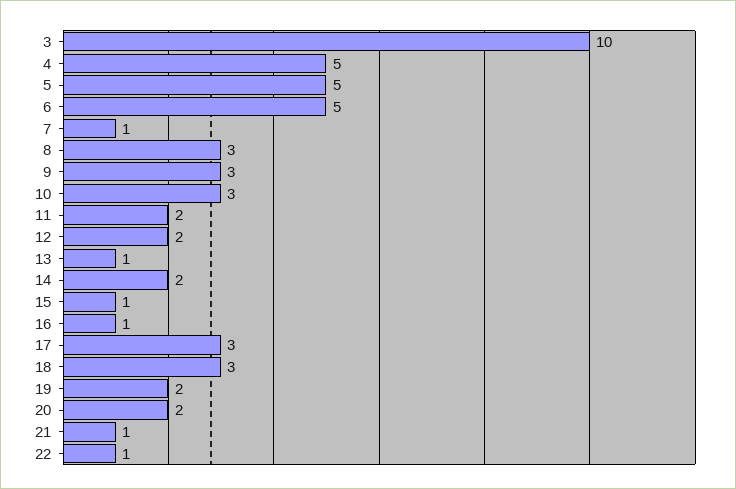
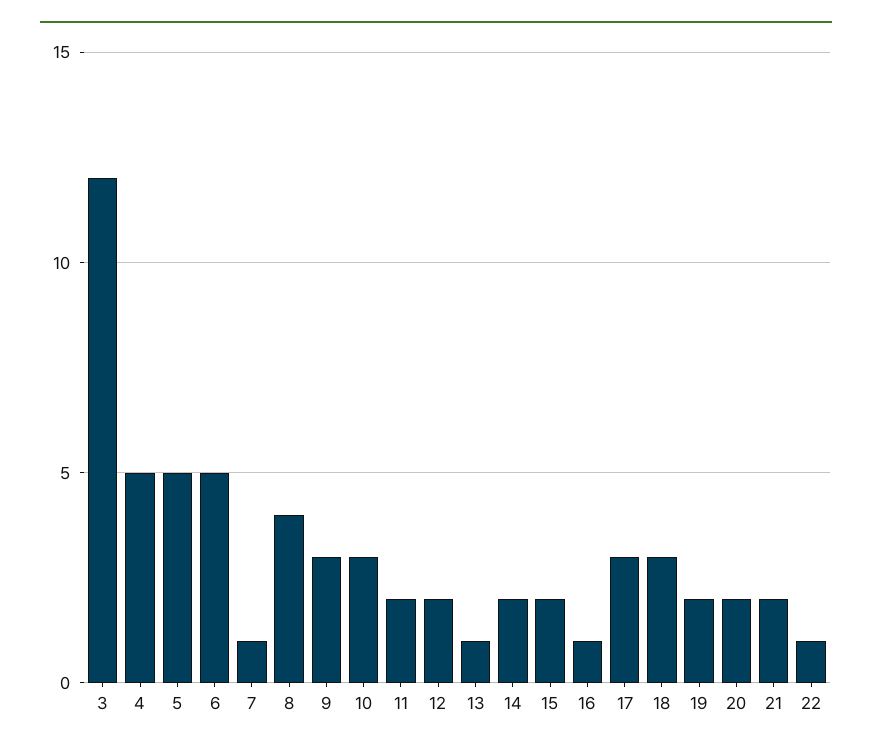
  {
-   "3": 10,
+   "3": 12,
    "4": 5,
    "5": 5,
    "6": 5,
    "7": 1,
-   "8": 3,
+   "8": 4,
    "9": 3,
    "10": 3,
    "11": 2,
    "12": 2,
    "13": 1,
    "14": 2,
-   "15": 1,
+   "15": 2,
    "16": 1,
    "17": 3,
    "18": 3,
    "19": 2,
    "20": 2,
-   "21": 1,
+   "21": 2,
    "22": 1
  }

